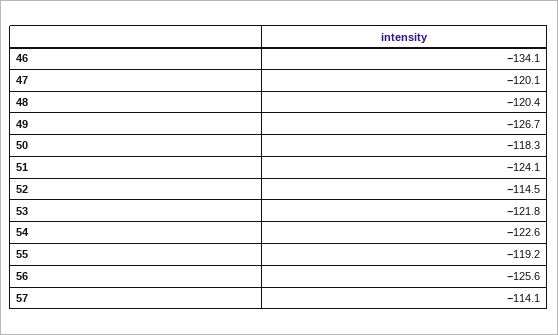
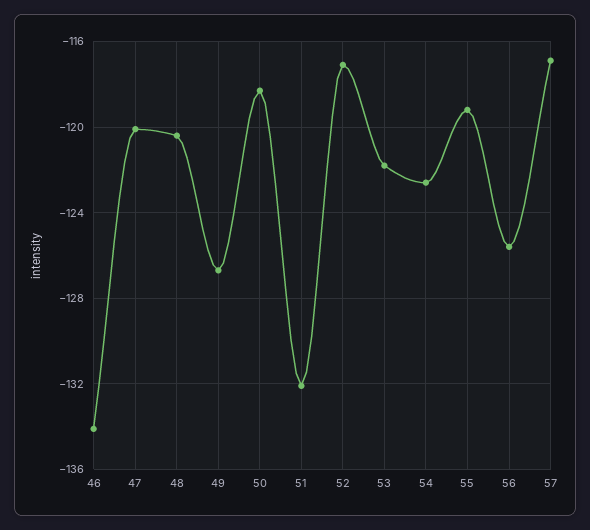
  {
    "46": -134.1,
    "47": -120.1,
    "48": -120.4,
    "49": -126.7,
    "50": -118.3,
-   "51": -124.1,
+   "51": -132,
-   "52": -114.5,
+   "52": -117,
    "53": -121.8,
    "54": -122.6,
    "55": -119.2,
    "56": -125.6,
-   "57": -114.1
+   "57": -117
  }

